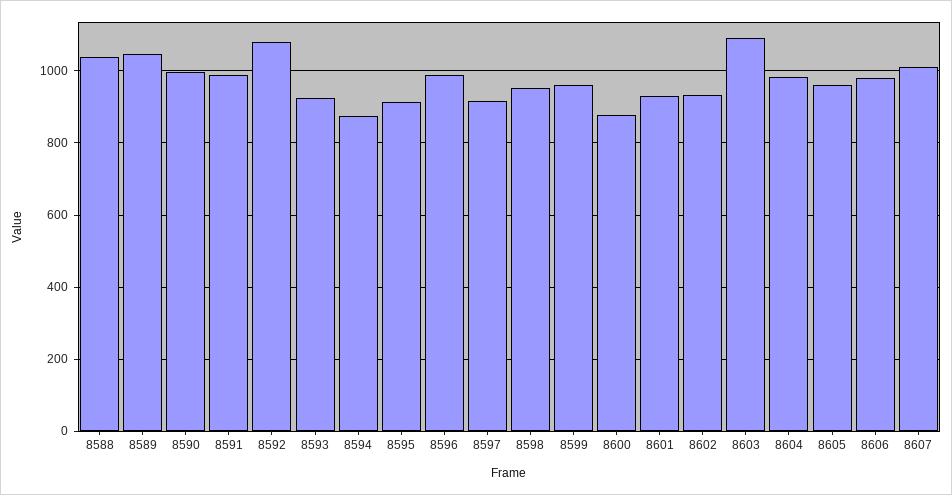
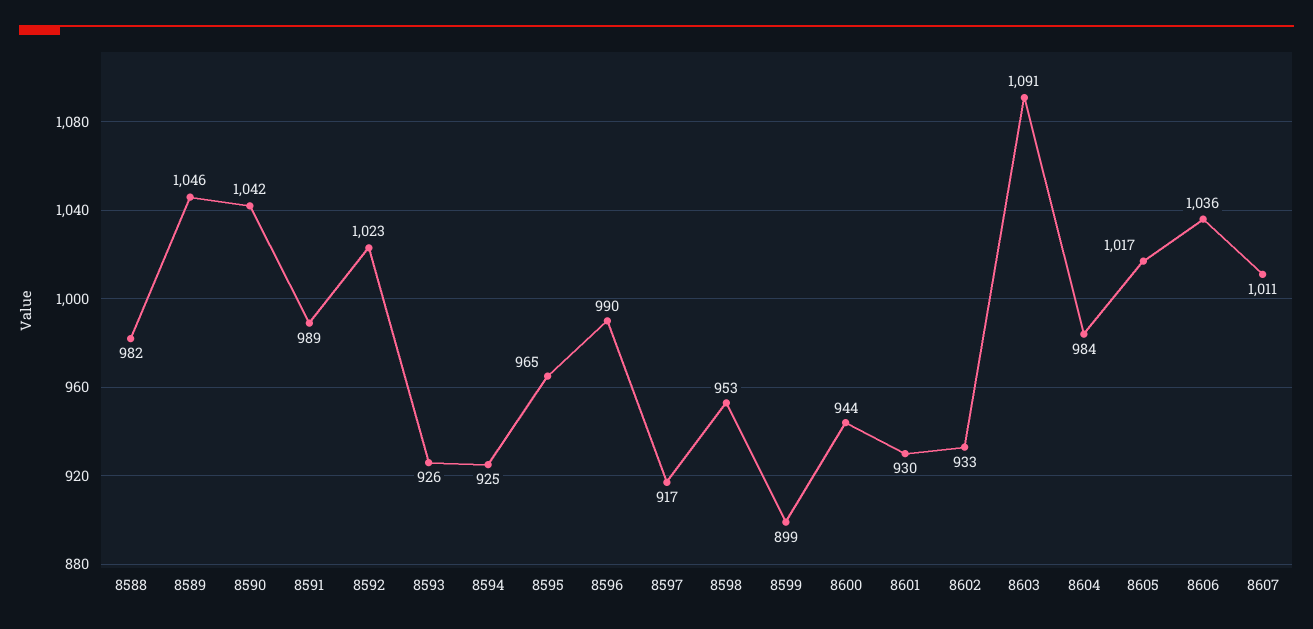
  {
-   "8588": 1040,
+   "8588": 982,
    "8589": 1046,
-   "8590": 1000,
+   "8590": 1042,
    "8591": 989,
-   "8592": 1080,
+   "8592": 1023,
    "8593": 926,
-   "8594": 880,
+   "8594": 925,
-   "8595": 920,
+   "8595": 965,
    "8596": 990,
    "8597": 917,
    "8598": 953,
-   "8599": 960,
+   "8599": 899,
-   "8600": 880,
+   "8600": 944,
    "8601": 930,
    "8602": 933,
    "8603": 1091,
    "8604": 984,
-   "8605": 960,
+   "8605": 1017,
-   "8606": 980,
+   "8606": 1036,
    "8607": 1011
  }

